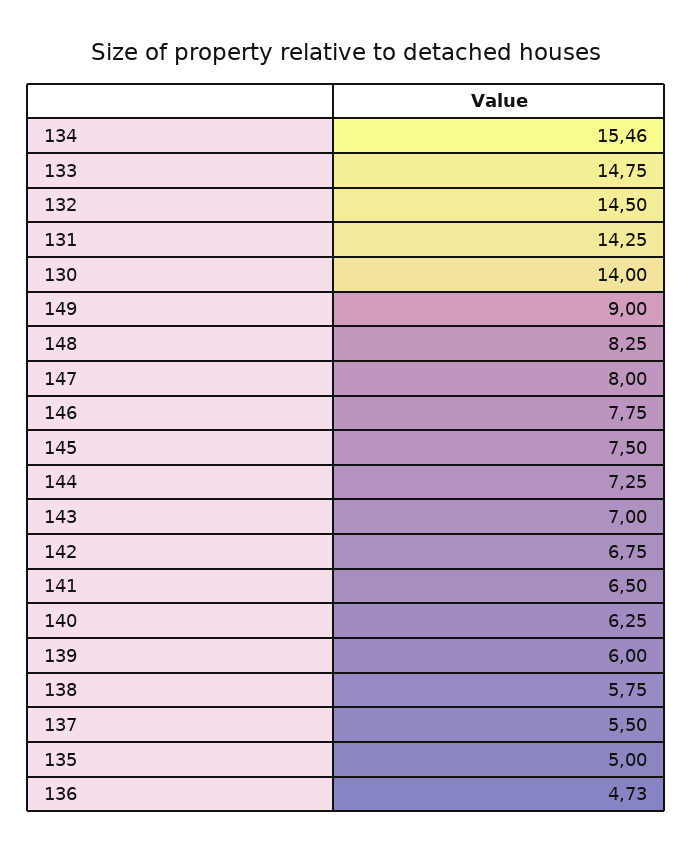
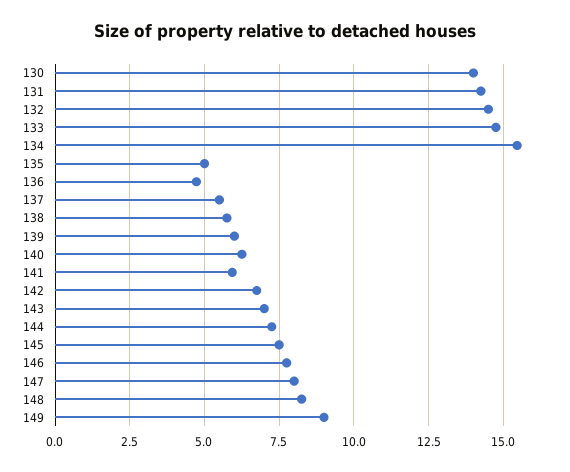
  {
    "134": 15.46,
    "133": 14.75,
    "132": 14.5,
    "131": 14.25,
    "130": 14,
    "149": 9,
    "148": 8.25,
    "147": 8,
    "146": 7.75,
    "145": 7.5,
    "144": 7.25,
    "143": 7,
    "142": 6.75,
-   "141": 6.5,
+   "141": 6,
    "140": 6.25,
    "139": 6,
    "138": 5.75,
    "137": 5.5,
    "135": 5,
    "136": 4.73
  }

